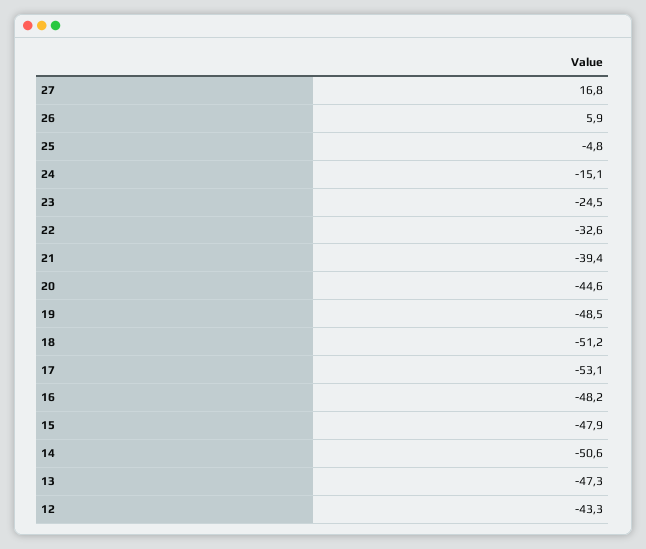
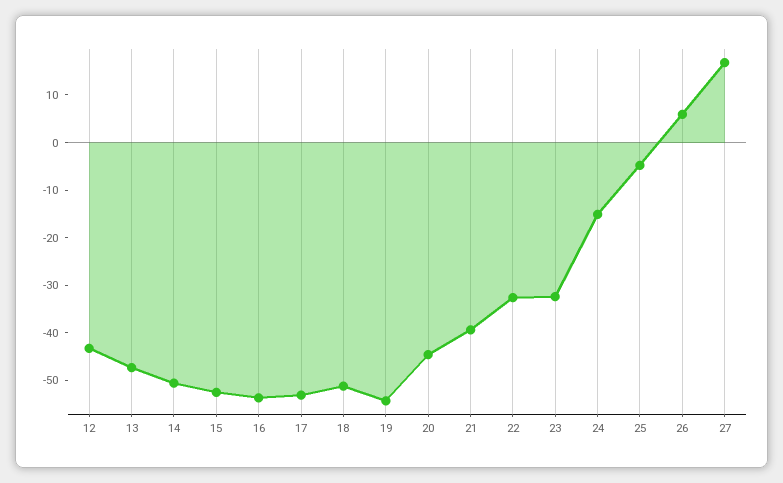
  {
    "27": 16.8,
    "26": 5.9,
    "25": -4.8,
    "24": -15.1,
-   "23": -24.5,
+   "23": -32,
    "22": -32.6,
    "21": -39.4,
    "20": -44.6,
-   "19": -48.5,
+   "19": -54,
    "18": -51.2,
    "17": -53.1,
-   "16": -48.2,
+   "16": -54,
-   "15": -47.9,
+   "15": -52,
    "14": -50.6,
    "13": -47.3,
    "12": -43.3
  }

